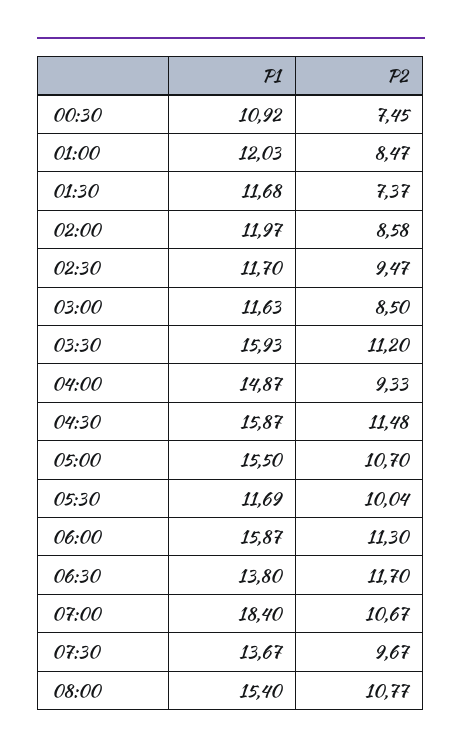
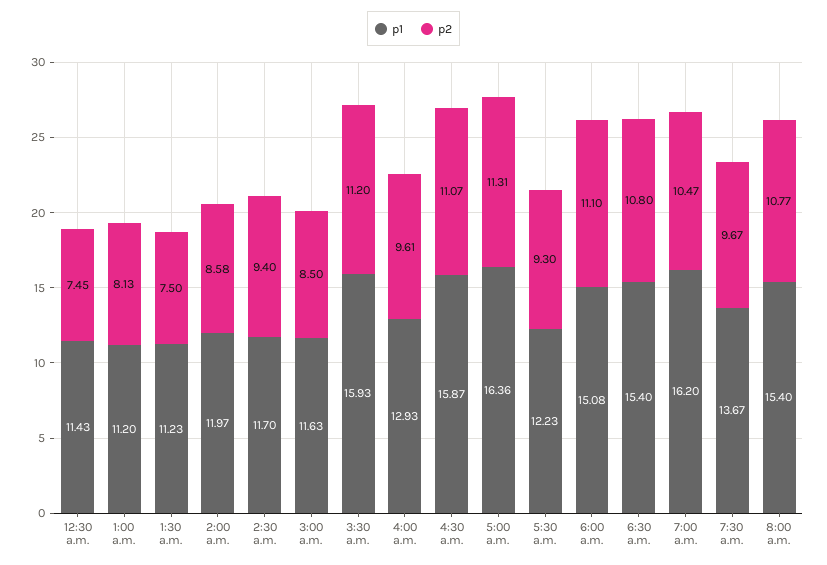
  {
    "P1": {
-     "00:30": 10.92,
+     "00:30": 11.43,
-     "01:00": 12.03,
+     "01:00": 11.2,
-     "01:30": 11.68,
+     "01:30": 11.23,
      "02:00": 11.97,
      "02:30": 11.7,
      "03:00": 11.63,
      "03:30": 15.93,
-     "04:00": 14.87,
+     "04:00": 12.93,
      "04:30": 15.87,
-     "05:00": 15.5,
+     "05:00": 16.36,
-     "05:30": 11.69,
+     "05:30": 12.23,
-     "06:00": 15.87,
+     "06:00": 15.08,
-     "06:30": 13.8,
+     "06:30": 15.4,
-     "07:00": 18.4,
+     "07:00": 16.2,
      "07:30": 13.67,
      "08:00": 15.4
    },
    "P2": {
      "00:30": 7.45,
-     "01:00": 8.47,
+     "01:00": 8.13,
-     "01:30": 7.37,
+     "01:30": 7.5,
      "02:00": 8.58,
-     "02:30": 9.47,
+     "02:30": 9.4,
      "03:00": 8.5,
      "03:30": 11.2,
-     "04:00": 9.33,
+     "04:00": 9.61,
-     "04:30": 11.48,
+     "04:30": 11.07,
-     "05:00": 10.7,
+     "05:00": 11.31,
-     "05:30": 10.04,
+     "05:30": 9.3,
-     "06:00": 11.3,
+     "06:00": 11.1,
-     "06:30": 11.7,
+     "06:30": 10.8,
-     "07:00": 10.67,
+     "07:00": 10.47,
      "07:30": 9.67,
      "08:00": 10.77
    }
  }

